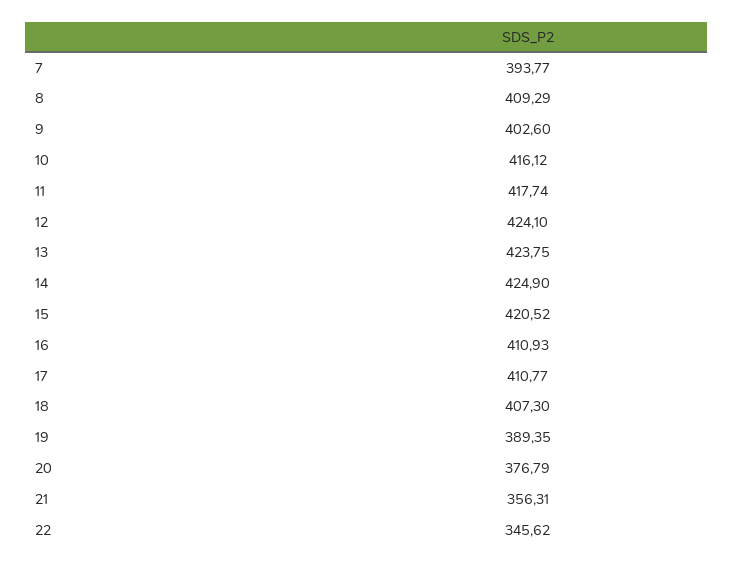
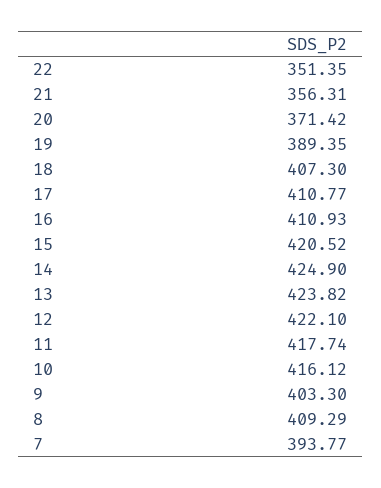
  {
    "7": 393.77,
    "8": 409.29,
-   "9": 402.6,
+   "9": 403.3,
    "10": 416.12,
    "11": 417.74,
-   "12": 424.1,
+   "12": 422.1,
-   "13": 423.75,
+   "13": 423.82,
    "14": 424.9,
    "15": 420.52,
    "16": 410.93,
    "17": 410.77,
    "18": 407.3,
    "19": 389.35,
-   "20": 376.79,
+   "20": 371.42,
    "21": 356.31,
-   "22": 345.62
+   "22": 351.35
  }

